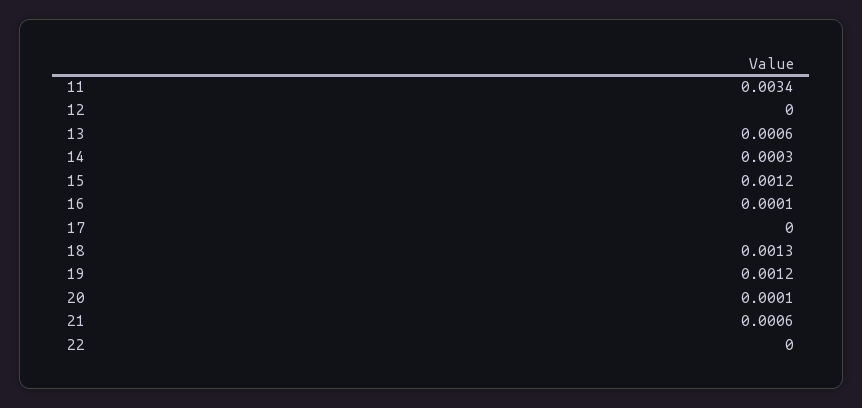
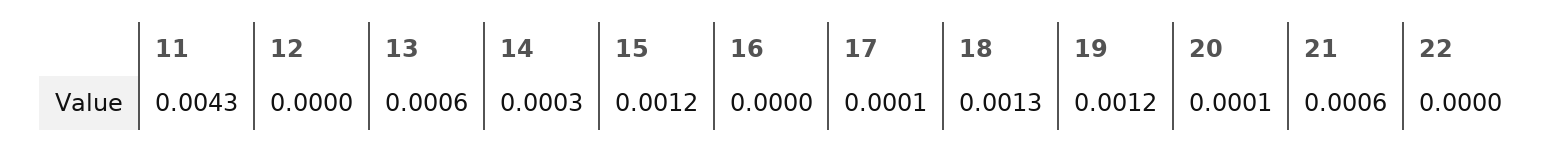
  {
-   "11": 0.0034,
+   "11": 0.0043,
    "12": 0,
    "13": 0.0006,
    "14": 0.0003,
    "15": 0.0012,
-   "16": 0.0001,
+   "16": 0,
-   "17": 0,
+   "17": 0.0001,
    "18": 0.0013,
    "19": 0.0012,
    "20": 0.0001,
    "21": 0.0006,
    "22": 0
  }

